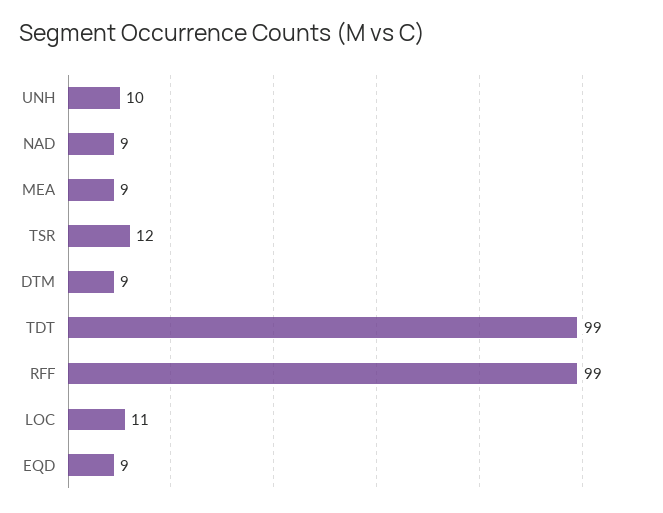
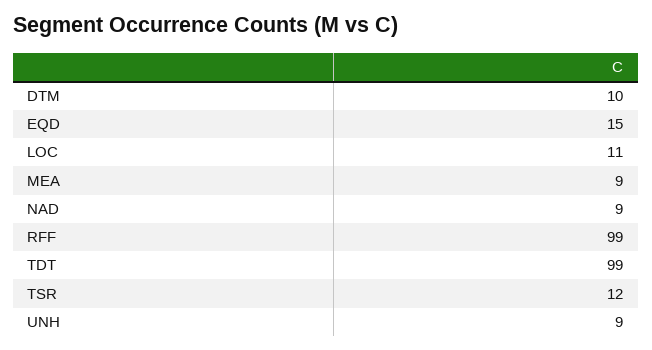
  {
-   "UNH": 10,
+   "UNH": 9,
    "NAD": 9,
    "MEA": 9,
    "TSR": 12,
-   "DTM": 9,
+   "DTM": 10,
    "TDT": 99,
    "RFF": 99,
    "LOC": 11,
-   "EQD": 9
+   "EQD": 15
  }

